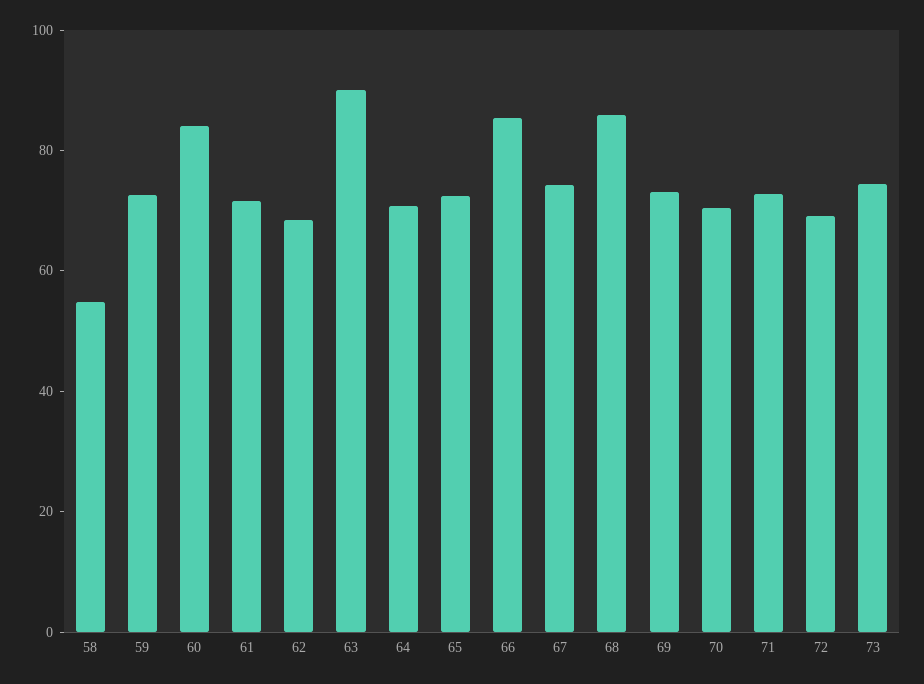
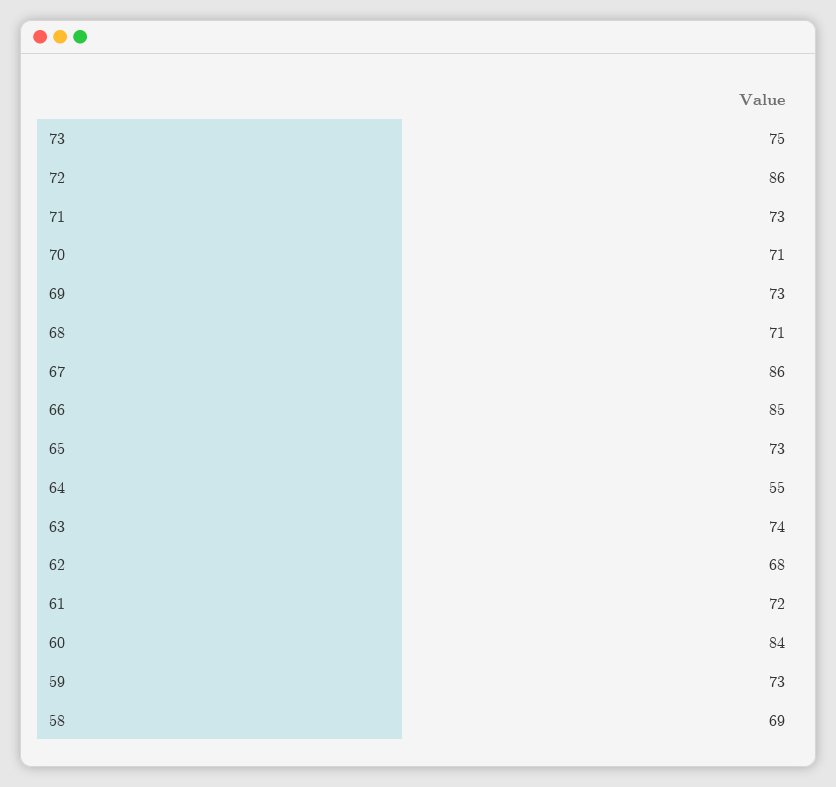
  {
-   "58": 55,
+   "58": 69,
    "59": 73,
    "60": 84,
    "61": 72,
    "62": 68,
-   "63": 90,
+   "63": 74,
-   "64": 70,
+   "64": 55,
    "65": 73,
    "66": 85,
-   "67": 75,
+   "67": 86,
-   "68": 85,
+   "68": 71,
    "69": 73,
    "70": 71,
    "71": 73,
-   "72": 70,
+   "72": 86,
    "73": 75
  }

